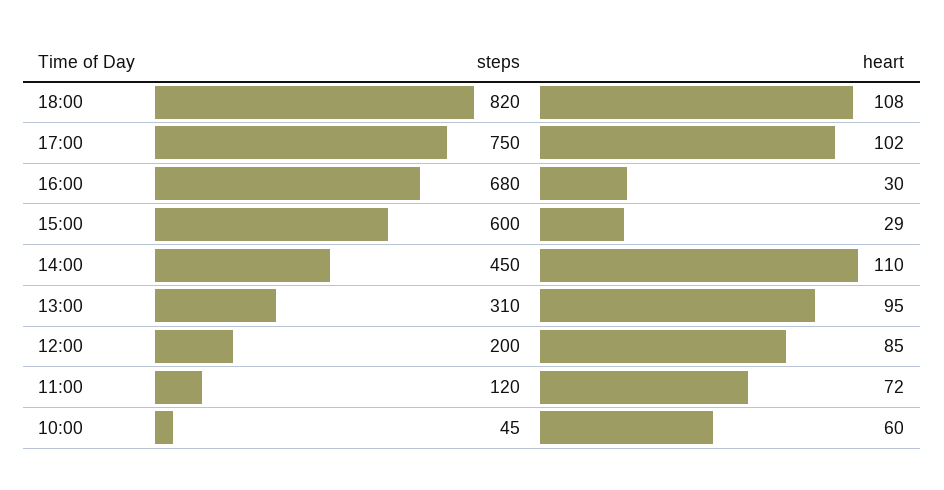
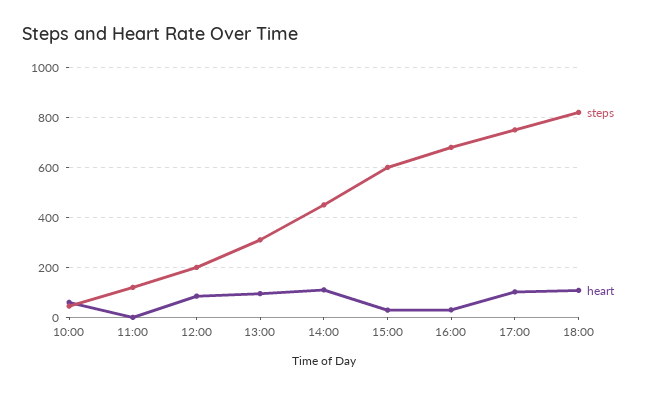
  {
    "steps": {
      "18:00": 820,
      "17:00": 750,
      "16:00": 680,
      "15:00": 600,
      "14:00": 450,
      "13:00": 310,
      "12:00": 200,
      "11:00": 120,
      "10:00": 45
    },
    "heart": {
      "18:00": 108,
      "17:00": 102,
      "16:00": 30,
      "15:00": 29,
      "14:00": 110,
      "13:00": 95,
      "12:00": 85,
-     "11:00": 72,
+     "11:00": 0,
      "10:00": 60
    }
  }

